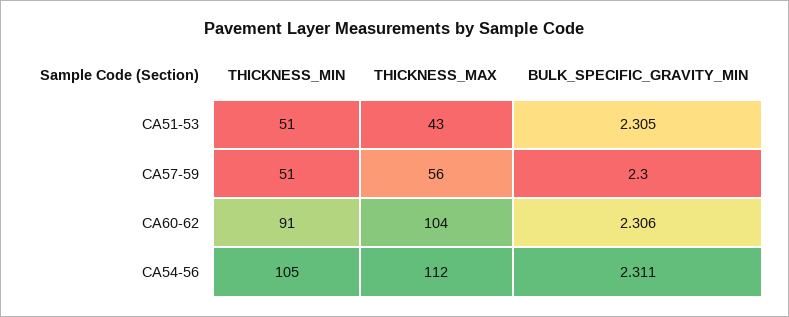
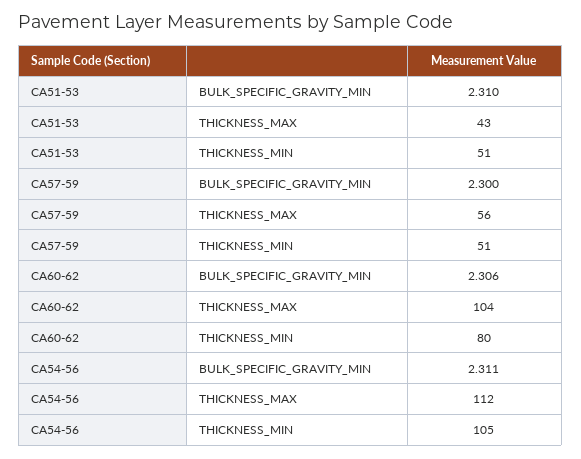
  {
    "THICKNESS_MIN": {
      "CA51-53": 51,
      "CA57-59": 51,
-     "CA60-62": 91,
+     "CA60-62": 80,
      "CA54-56": 105
    },
    "THICKNESS_MAX": {
      "CA51-53": 43,
      "CA57-59": 56,
      "CA60-62": 104,
      "CA54-56": 112
    },
    "BULK_SPECIFIC_GRAVITY_MIN": {
-     "CA51-53": 2.305,
+     "CA51-53": 2.31,
      "CA57-59": 2.3,
      "CA60-62": 2.306,
      "CA54-56": 2.311
    }
  }

